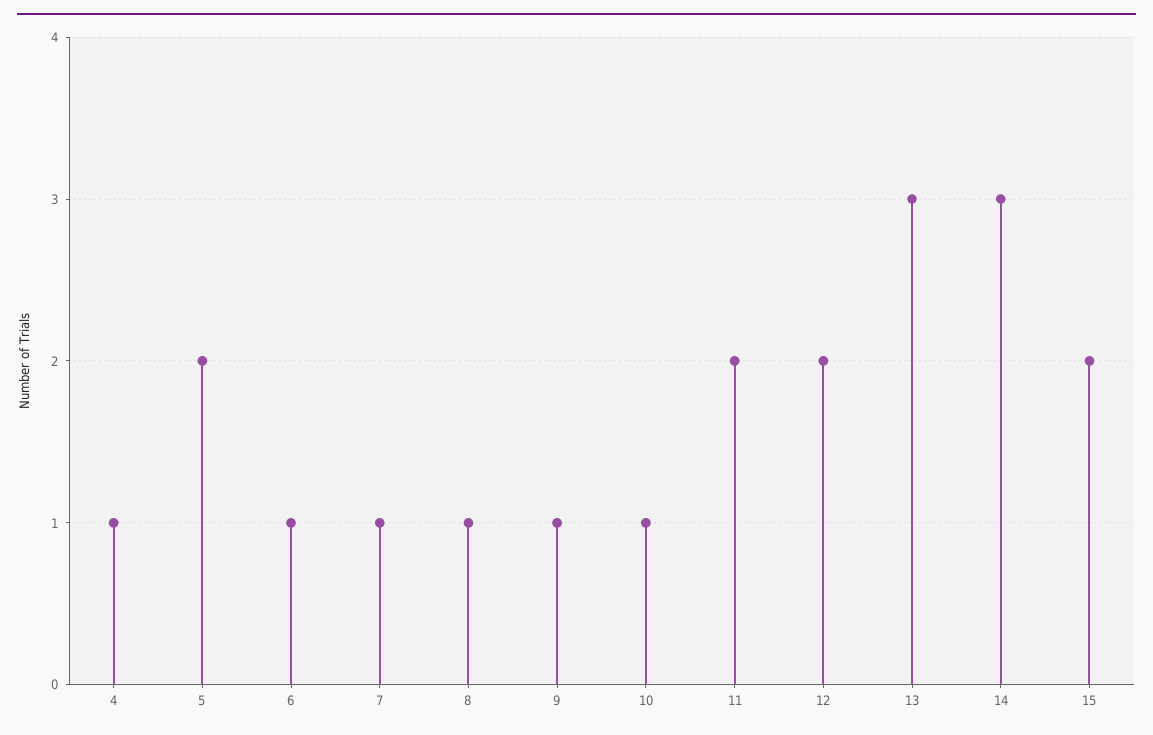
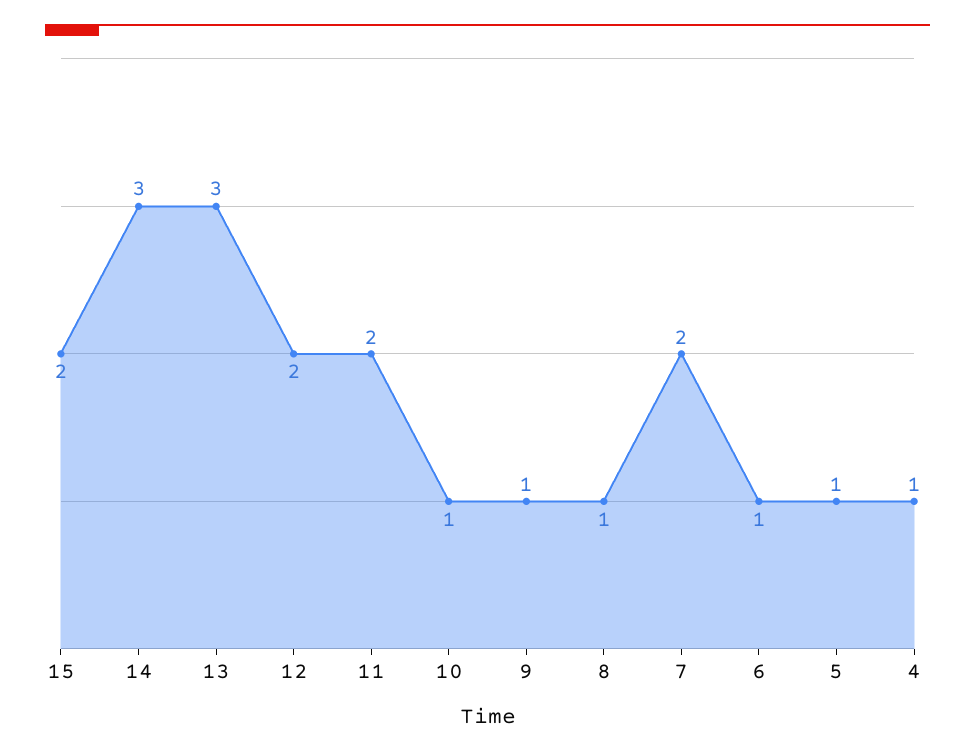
  {
    "4": 1,
-   "5": 2,
+   "5": 1,
    "6": 1,
-   "7": 1,
+   "7": 2,
    "8": 1,
    "9": 1,
    "10": 1,
    "11": 2,
    "12": 2,
    "13": 3,
    "14": 3,
    "15": 2
  }

